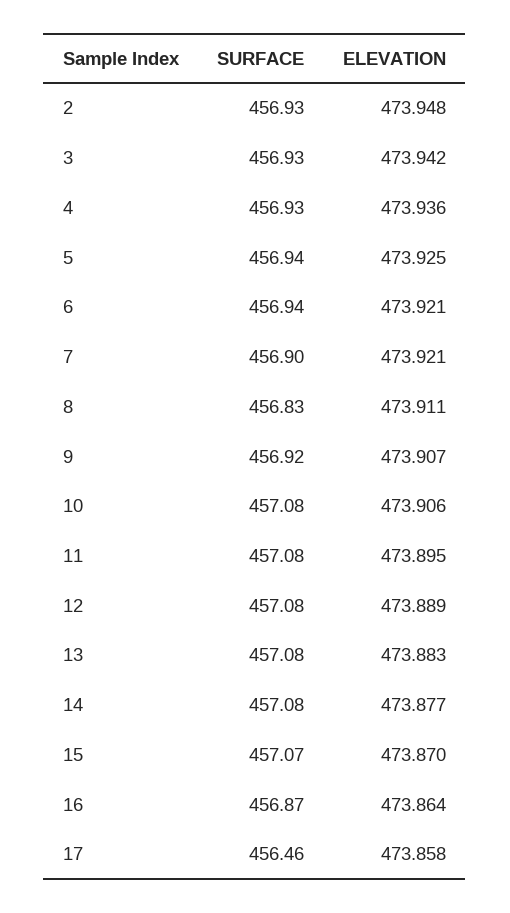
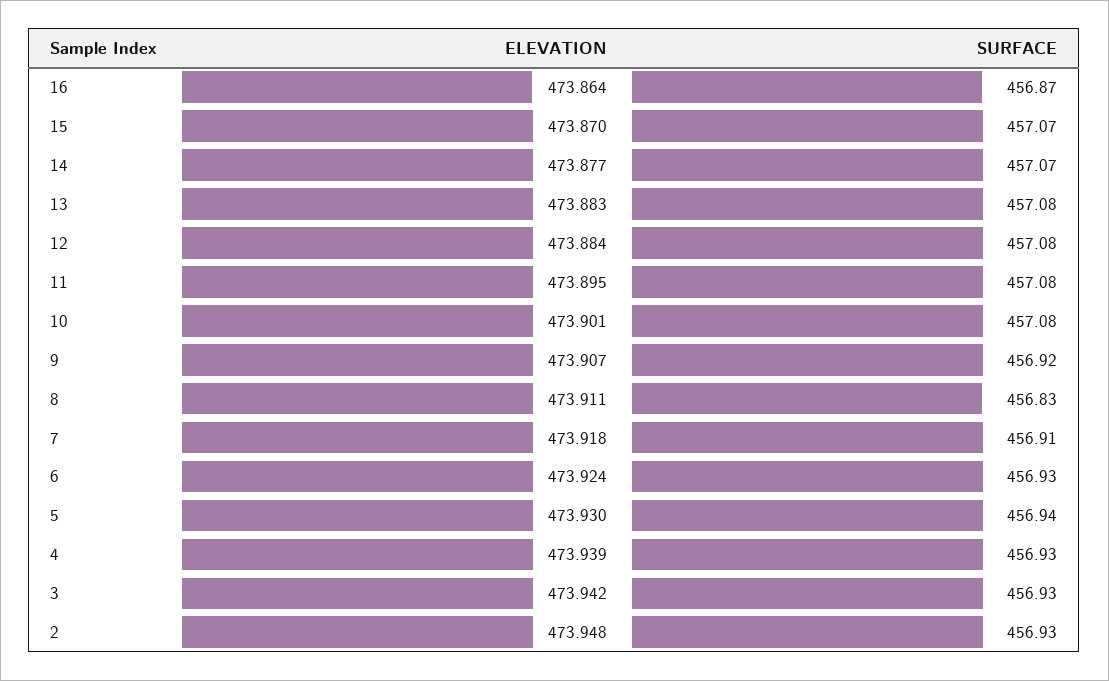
  {
    "SURFACE": {
      "2": 456.93,
      "3": 456.93,
      "4": 456.93,
      "5": 456.94,
-     "6": 456.94,
+     "6": 456.93,
-     "7": 456.9,
+     "7": 456.91,
      "8": 456.83,
      "9": 456.92,
      "10": 457.08,
      "11": 457.08,
      "12": 457.08,
      "13": 457.08,
-     "14": 457.08,
+     "14": 457.07,
      "15": 457.07,
-     "16": 456.87,
+     "16": 456.87
-     "17": 456.46
    },
    "ELEVATION": {
      "2": 473.948,
      "3": 473.942,
-     "4": 473.936,
+     "4": 473.939,
-     "5": 473.925,
+     "5": 473.93,
-     "6": 473.921,
+     "6": 473.924,
-     "7": 473.921,
+     "7": 473.918,
      "8": 473.911,
      "9": 473.907,
-     "10": 473.906,
+     "10": 473.901,
      "11": 473.895,
-     "12": 473.889,
+     "12": 473.884,
      "13": 473.883,
      "14": 473.877,
      "15": 473.87,
-     "16": 473.864,
+     "16": 473.864
-     "17": 473.858
    }
  }

